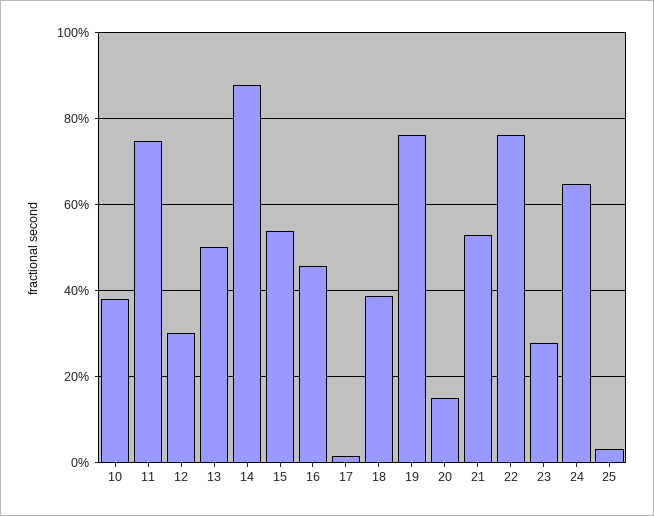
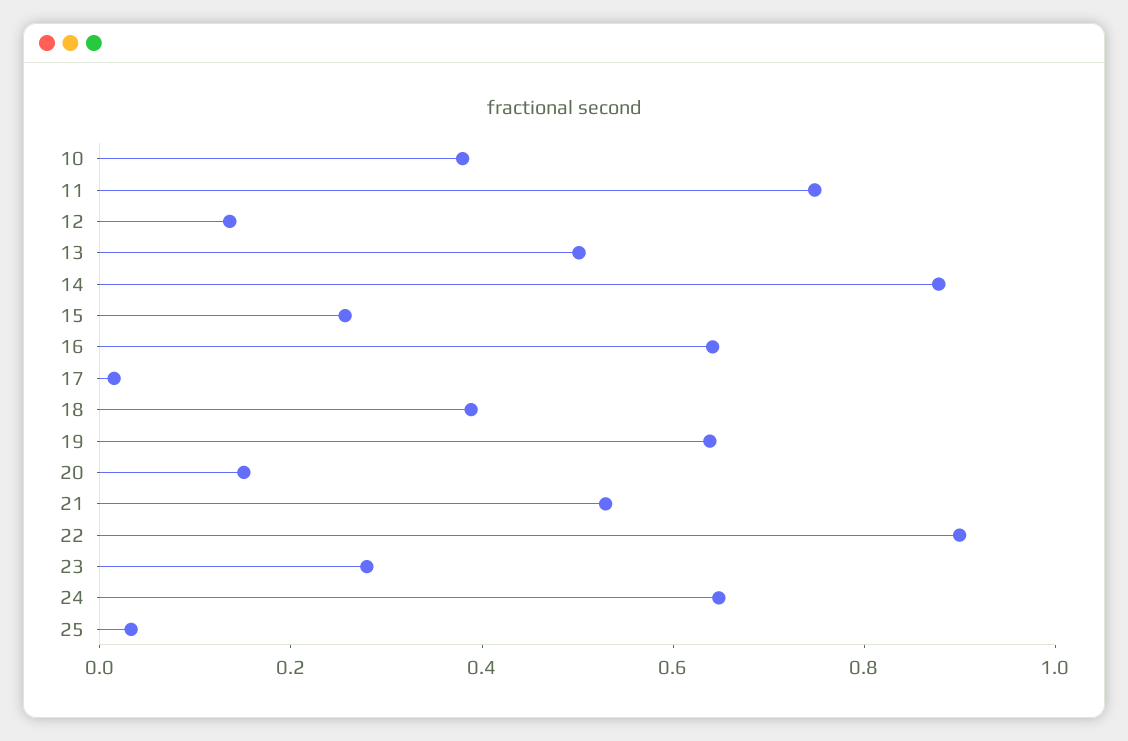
  {
    "10": 0.38,
    "11": 0.74,
-   "12": 0.3,
+   "12": 0.15,
    "13": 0.5,
    "14": 0.88,
-   "15": 0.54,
+   "15": 0.25,
-   "16": 0.46,
+   "16": 0.65,
    "17": 0.02,
    "18": 0.38,
-   "19": 0.76,
+   "19": 0.65,
    "20": 0.16,
    "21": 0.52,
-   "22": 0.76,
+   "22": 0.9,
    "23": 0.28,
    "24": 0.64,
    "25": 0.04
  }

